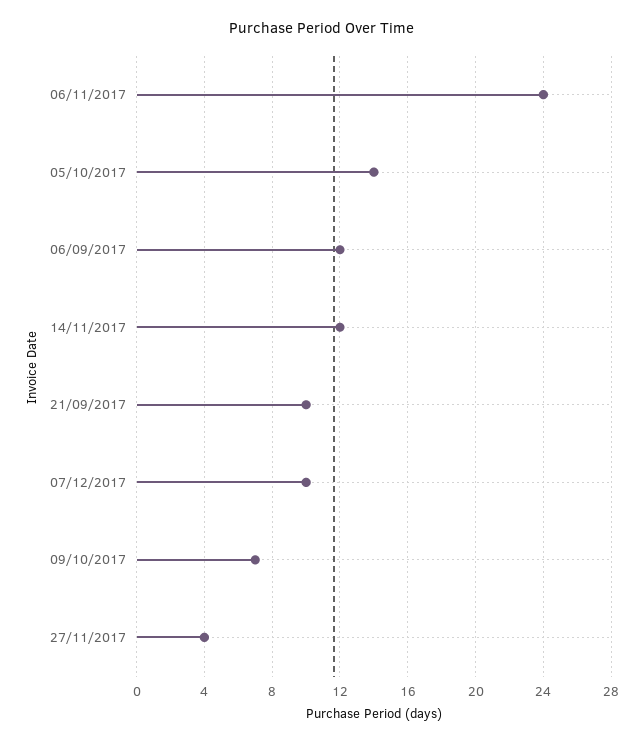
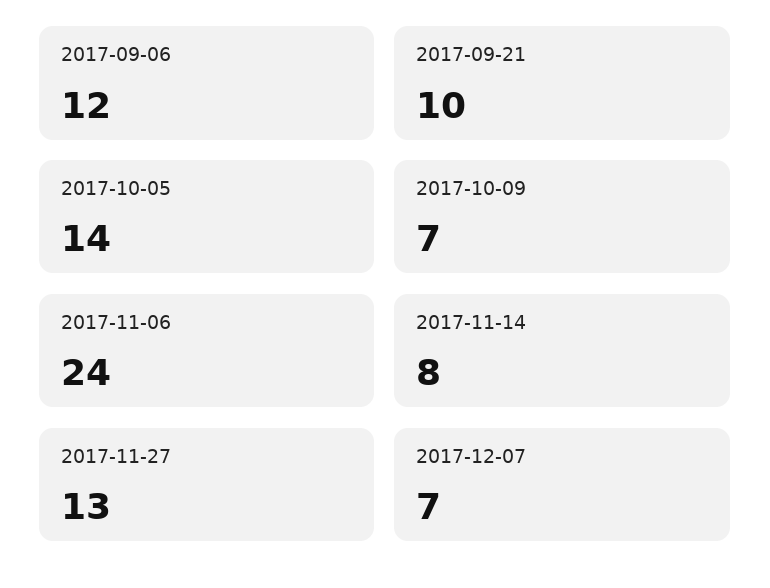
  {
    "06/11/2017": 24,
    "05/10/2017": 14,
    "06/09/2017": 12,
-   "14/11/2017": 12,
+   "14/11/2017": 8,
    "21/09/2017": 10,
-   "07/12/2017": 10,
+   "07/12/2017": 7,
    "09/10/2017": 7,
-   "27/11/2017": 4
+   "27/11/2017": 13
  }

